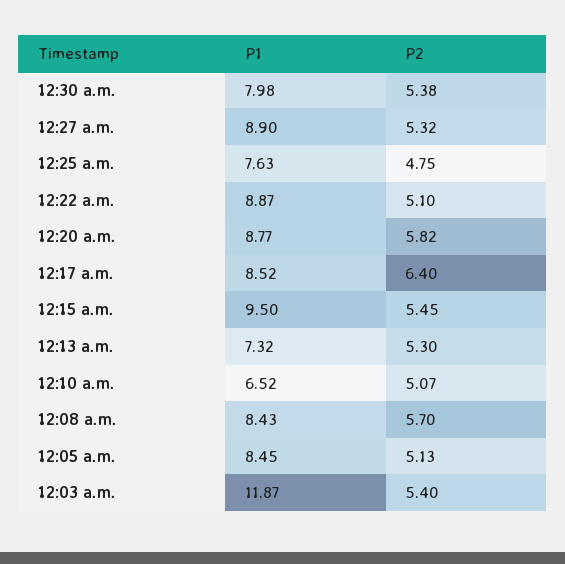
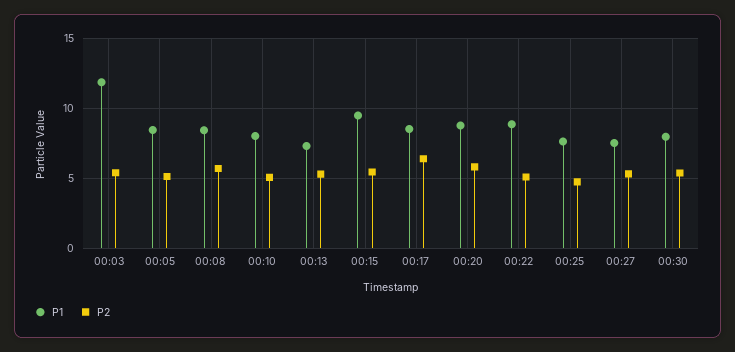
  {
    "P1": {
      "12:30 a.m.": 7.98,
-     "12:27 a.m.": 8.9,
+     "12:27 a.m.": 7.5,
      "12:25 a.m.": 7.63,
      "12:22 a.m.": 8.87,
      "12:20 a.m.": 8.77,
      "12:17 a.m.": 8.52,
      "12:15 a.m.": 9.5,
      "12:13 a.m.": 7.32,
-     "12:10 a.m.": 6.52,
+     "12:10 a.m.": 8,
      "12:08 a.m.": 8.43,
      "12:05 a.m.": 8.45,
      "12:03 a.m.": 11.87
    },
    "P2": {
      "12:30 a.m.": 5.38,
      "12:27 a.m.": 5.32,
      "12:25 a.m.": 4.75,
      "12:22 a.m.": 5.1,
      "12:20 a.m.": 5.82,
      "12:17 a.m.": 6.4,
      "12:15 a.m.": 5.45,
      "12:13 a.m.": 5.3,
      "12:10 a.m.": 5.07,
      "12:08 a.m.": 5.7,
      "12:05 a.m.": 5.13,
      "12:03 a.m.": 5.4
    }
  }

